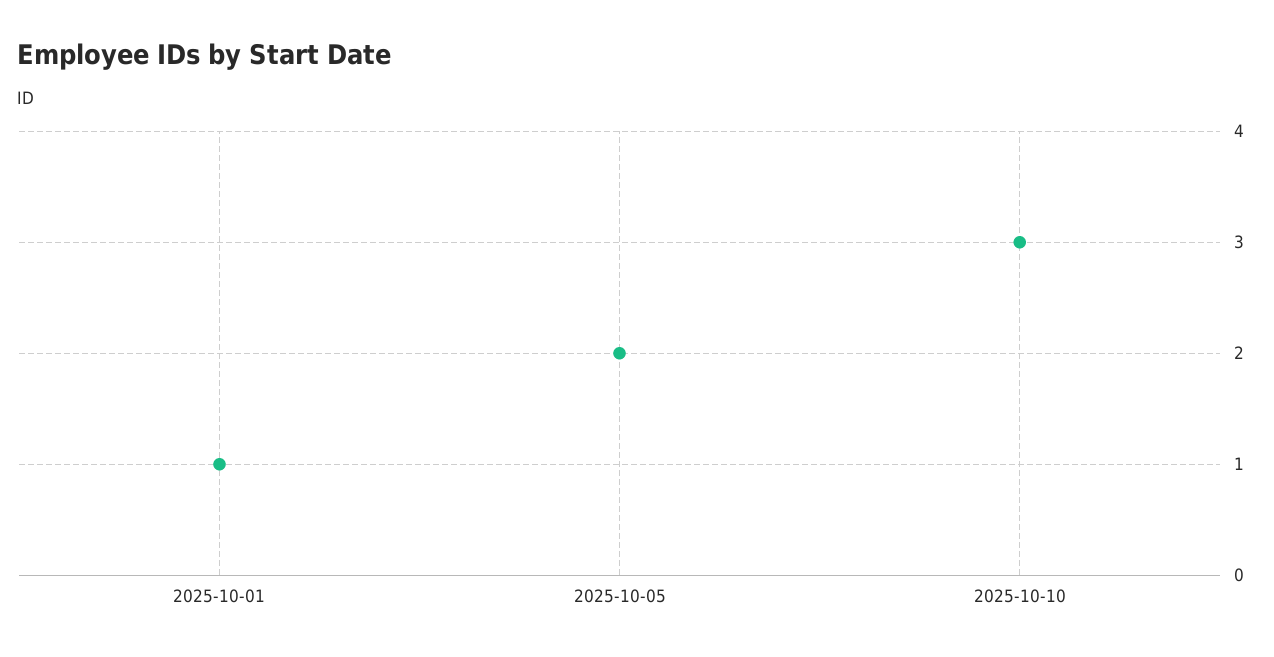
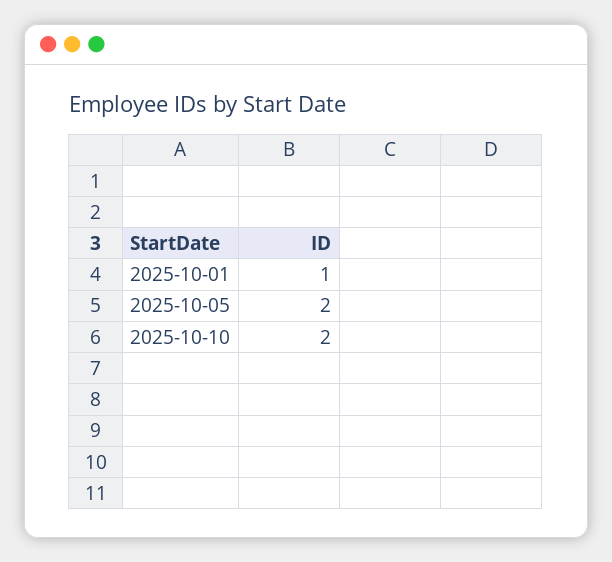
  {
    "2025-10-01": 1,
    "2025-10-05": 2,
-   "2025-10-10": 3
+   "2025-10-10": 2
  }

